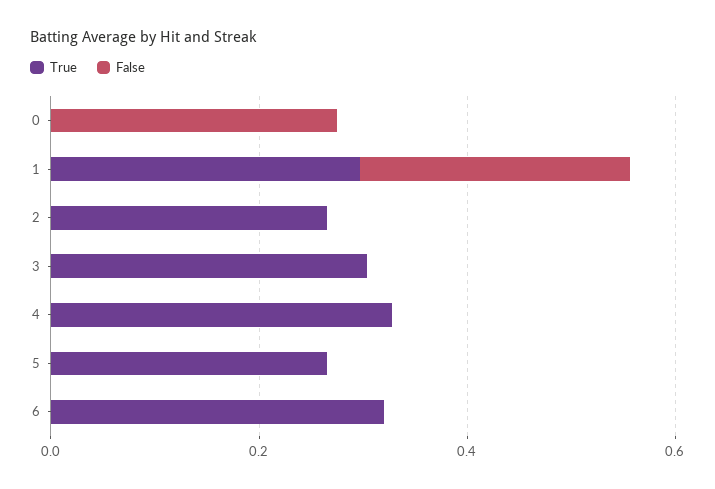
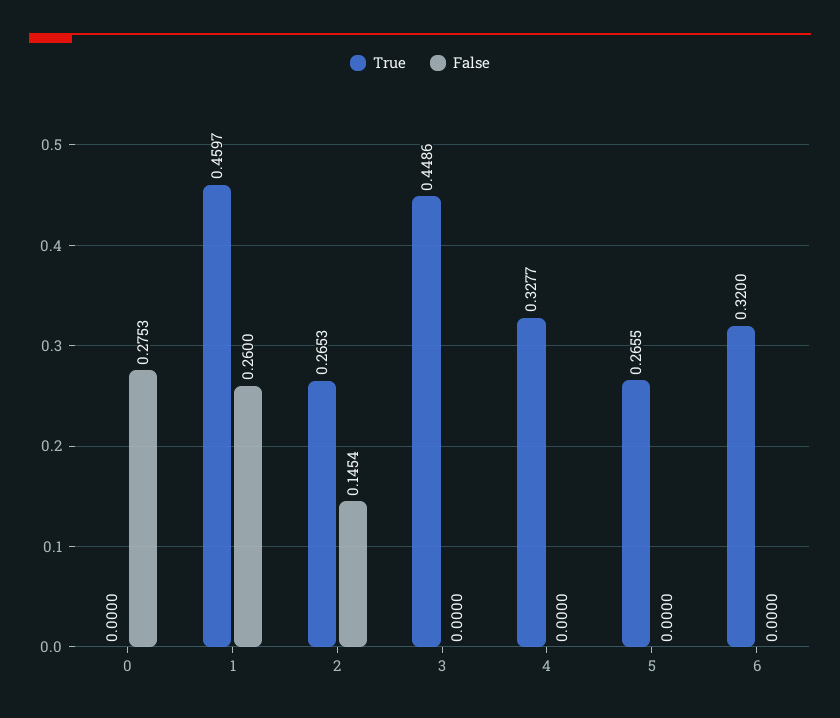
  {
    "True": {
      "0": 0,
-     "1": 0.3,
+     "1": 0.4597,
      "2": 0.2653,
-     "3": 0.3,
+     "3": 0.4486,
      "4": 0.3277,
      "5": 0.2655,
      "6": 0.32
    },
    "False": {
      "0": 0.2753,
      "1": 0.26,
-     "2": 0,
+     "2": 0.1454,
      "3": 0,
      "4": 0,
      "5": 0,
      "6": 0
    }
  }

